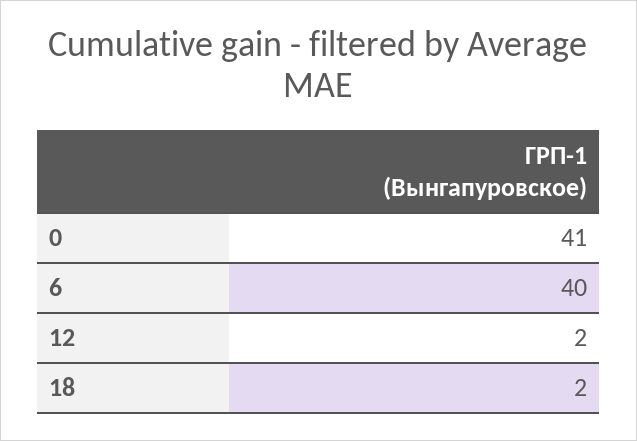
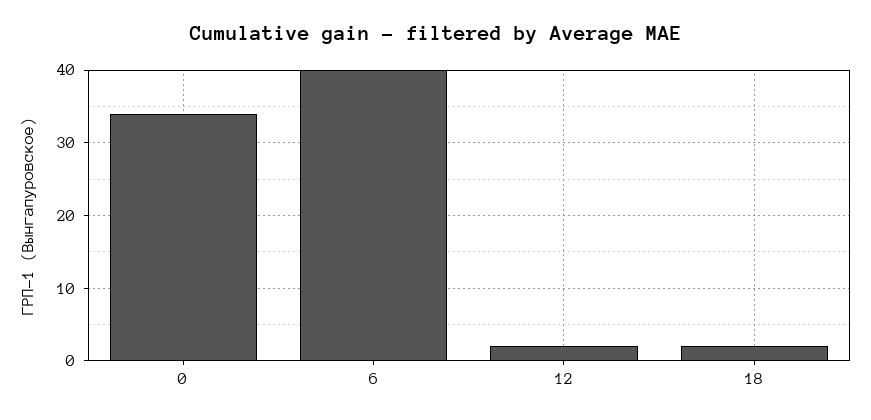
  {
-   "0": 41,
+   "0": 34,
    "6": 40,
    "12": 2,
    "18": 2
  }

